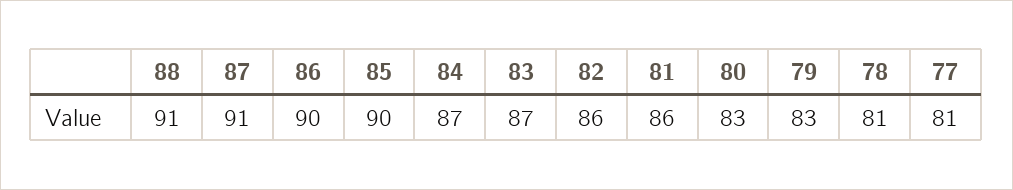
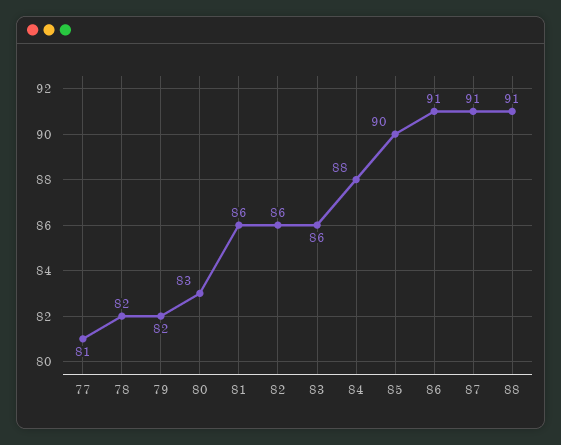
  {
    "88": 91,
    "87": 91,
-   "86": 90,
+   "86": 91,
    "85": 90,
-   "84": 87,
+   "84": 88,
-   "83": 87,
+   "83": 86,
    "82": 86,
    "81": 86,
    "80": 83,
-   "79": 83,
+   "79": 82,
-   "78": 81,
+   "78": 82,
    "77": 81
  }

